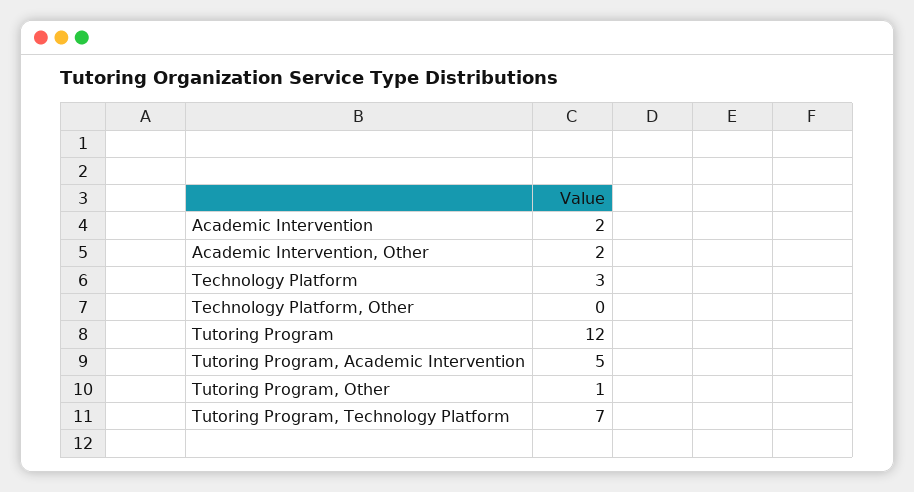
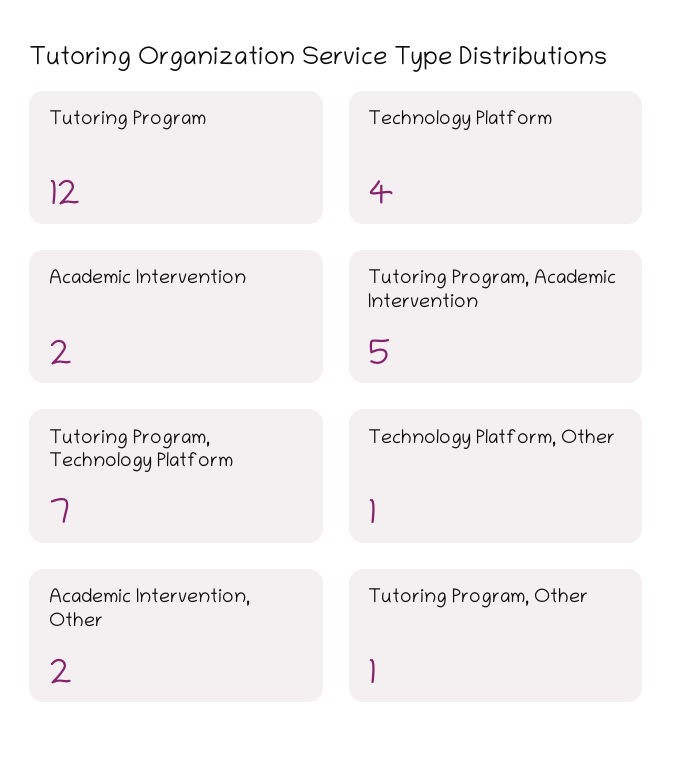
  {
    "Academic Intervention": 2,
    "Academic Intervention, Other": 2,
-   "Technology Platform": 3,
+   "Technology Platform": 4,
-   "Technology Platform, Other": 0,
+   "Technology Platform, Other": 1,
    "Tutoring Program": 12,
    "Tutoring Program, Academic Intervention": 5,
    "Tutoring Program, Other": 1,
    "Tutoring Program, Technology Platform": 7
  }

